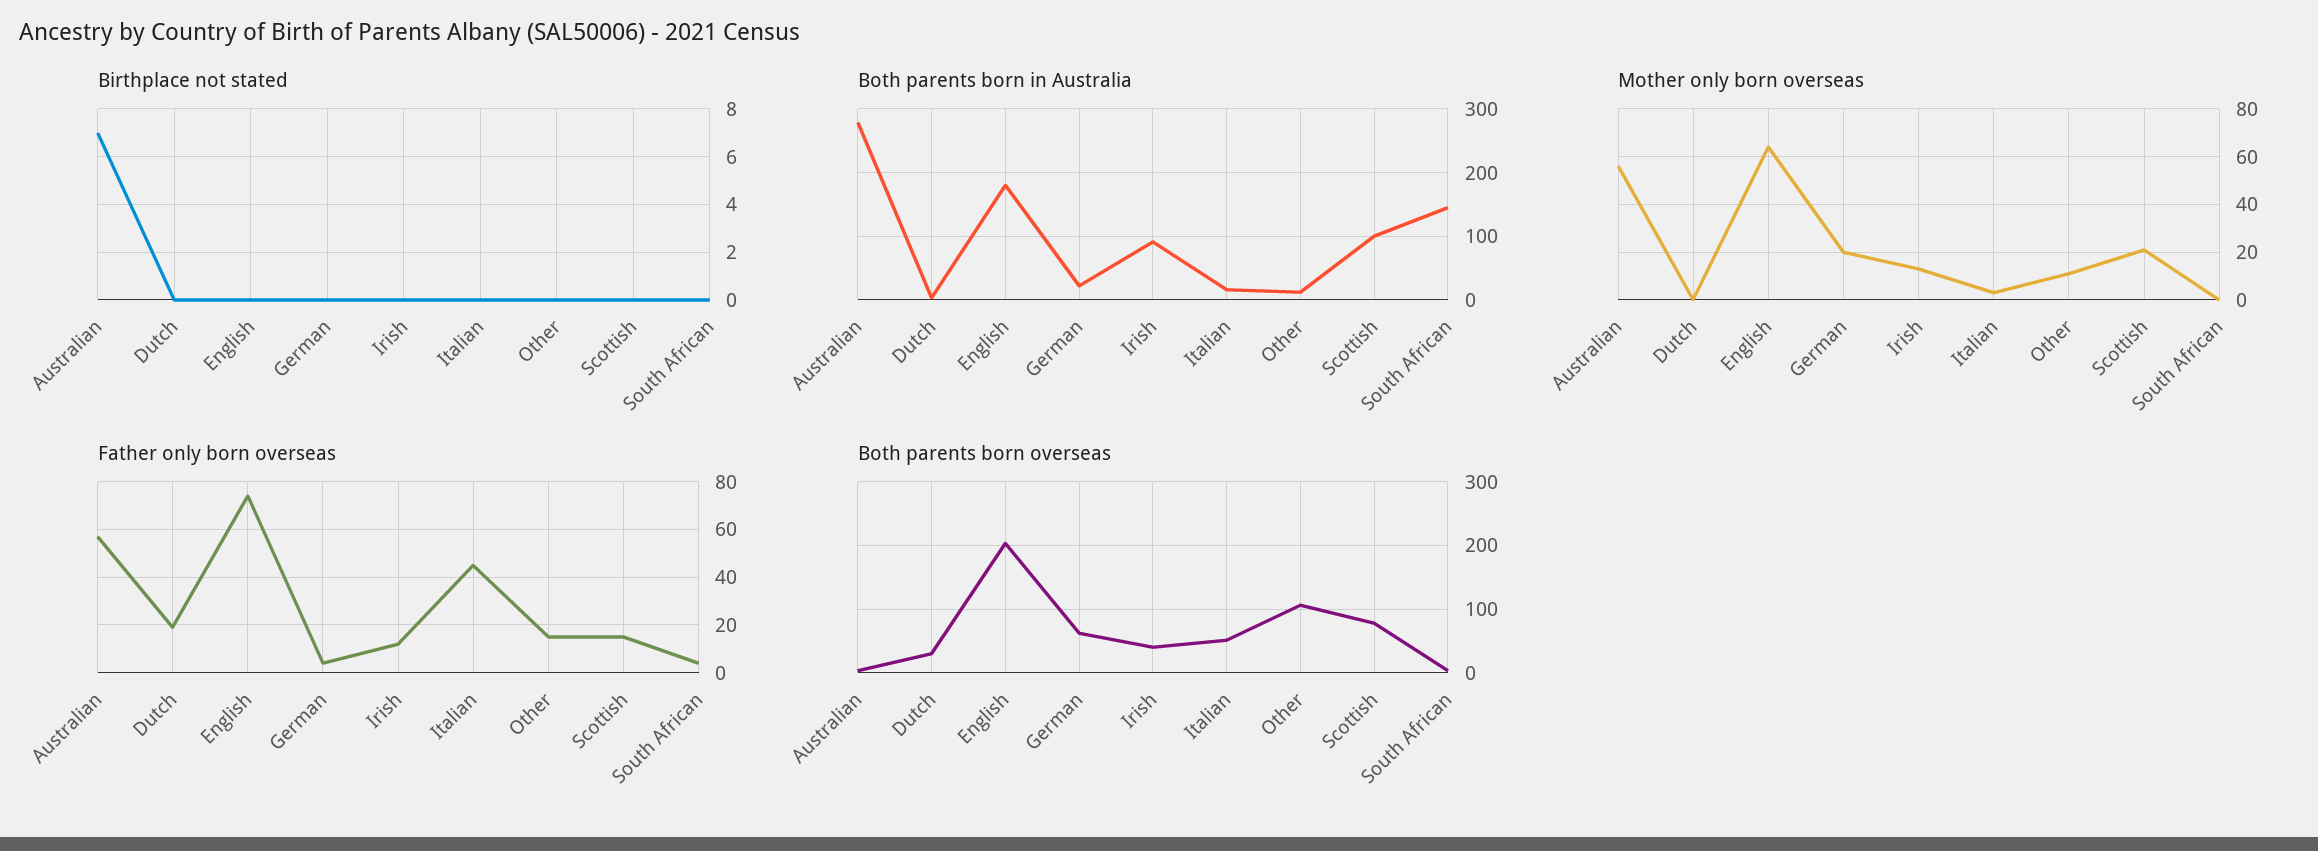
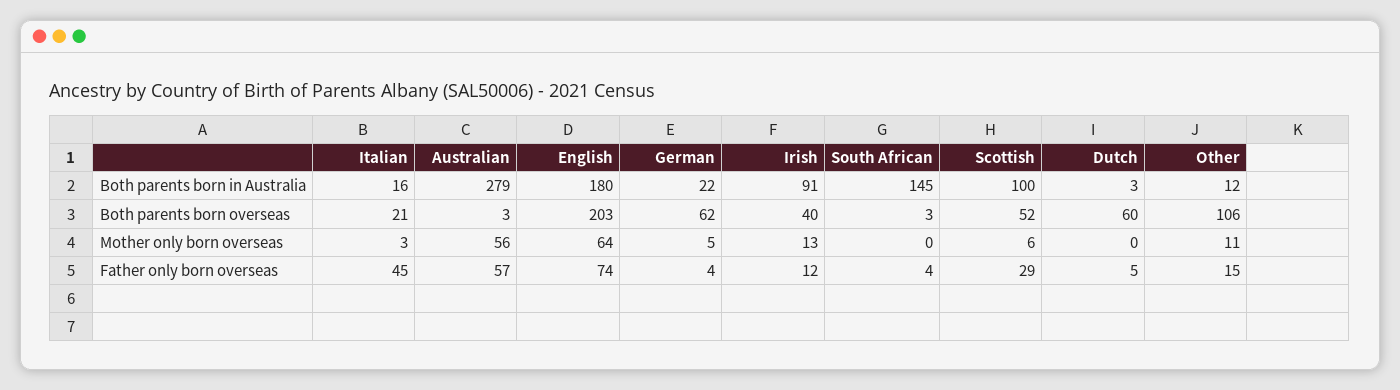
  {
-   "Birthplace not stated": {
-     "Australian": 7,
-     "Dutch": 0,
-     "English": 0,
-     "German": 0,
-     "Irish": 0,
-     "Italian": 0,
-     "Other": 0,
-     "Scottish": 0,
-     "South African": 0
-   },
    "Both parents born in Australia": {
      "Australian": 279,
      "Dutch": 3,
      "English": 180,
      "German": 22,
      "Irish": 91,
      "Italian": 16,
      "Other": 12,
      "Scottish": 100,
      "South African": 145
    },
    "Mother only born overseas": {
      "Australian": 56,
      "Dutch": 0,
      "English": 64,
-     "German": 20,
+     "German": 5,
      "Irish": 13,
      "Italian": 3,
      "Other": 11,
-     "Scottish": 20,
+     "Scottish": 6,
      "South African": 0
    },
    "Father only born overseas": {
      "Australian": 57,
-     "Dutch": 20,
+     "Dutch": 5,
      "English": 74,
      "German": 4,
      "Irish": 12,
      "Italian": 45,
      "Other": 15,
-     "Scottish": 15,
+     "Scottish": 29,
      "South African": 4
    },
    "Both parents born overseas": {
      "Australian": 3,
-     "Dutch": 30,
+     "Dutch": 60,
      "English": 203,
      "German": 62,
      "Irish": 40,
-     "Italian": 50,
+     "Italian": 21,
      "Other": 106,
-     "Scottish": 80,
+     "Scottish": 52,
      "South African": 3
    }
  }

